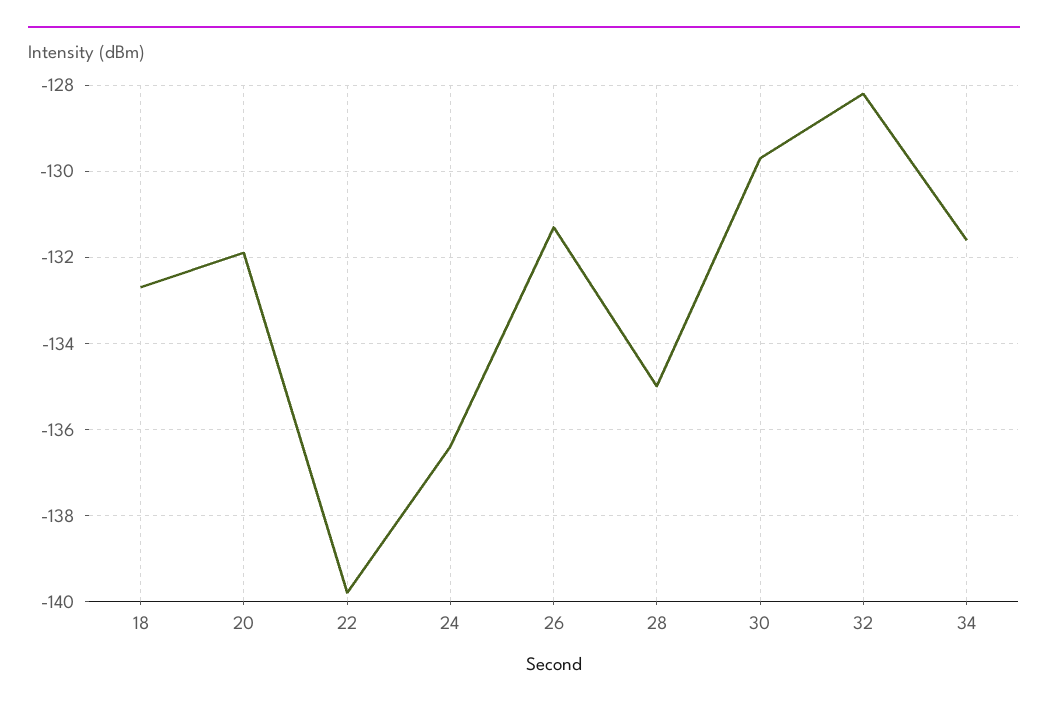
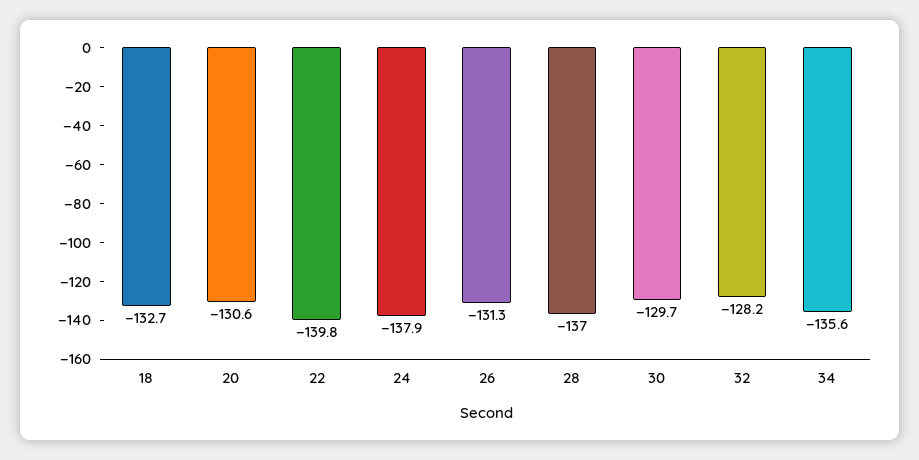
  {
    "18": -132.7,
-   "20": -132,
+   "20": -130.6,
    "22": -139.8,
-   "24": -136.5,
+   "24": -137.9,
    "26": -131.3,
-   "28": -135,
+   "28": -137,
    "30": -129.7,
    "32": -128.2,
-   "34": -131.5
+   "34": -135.6
  }

